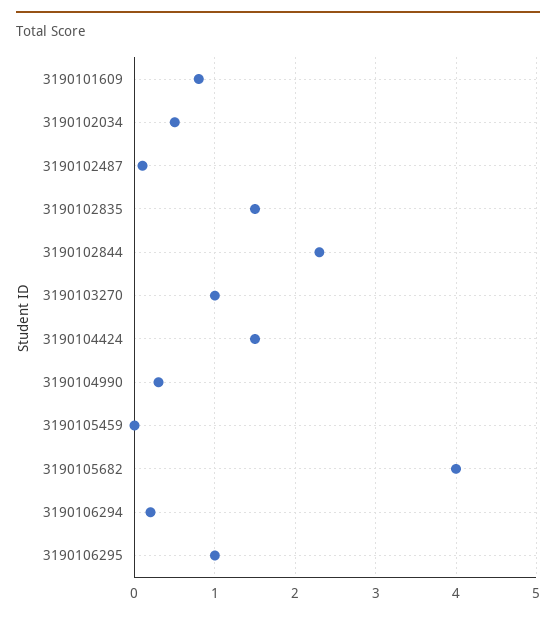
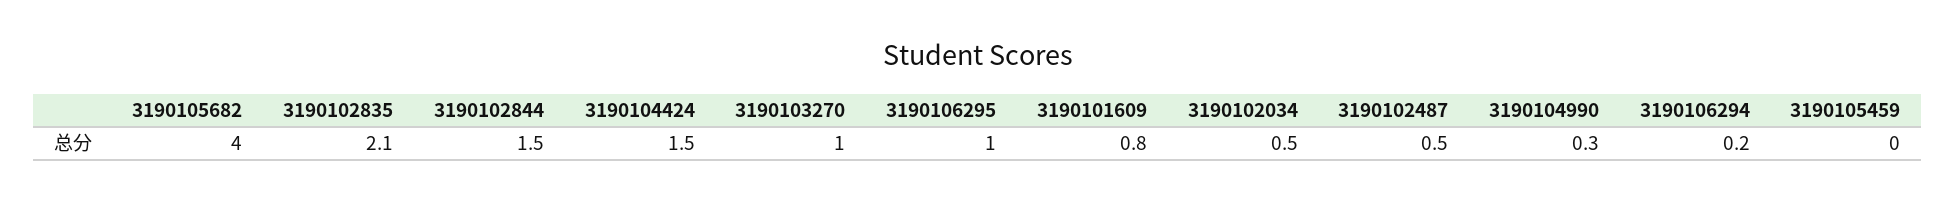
  {
    "3190101609": 0.8,
    "3190102034": 0.5,
-   "3190102487": 0.1,
+   "3190102487": 0.5,
-   "3190102835": 1.5,
+   "3190102835": 2.1,
-   "3190102844": 2.3,
+   "3190102844": 1.5,
    "3190103270": 1,
    "3190104424": 1.5,
    "3190104990": 0.3,
    "3190105459": 0,
    "3190105682": 4,
    "3190106294": 0.2,
    "3190106295": 1
  }

